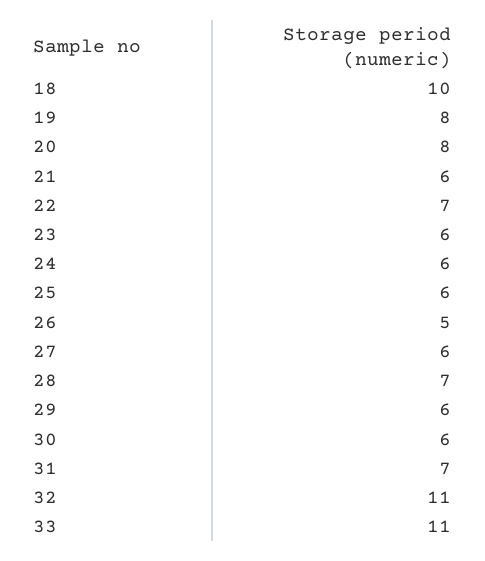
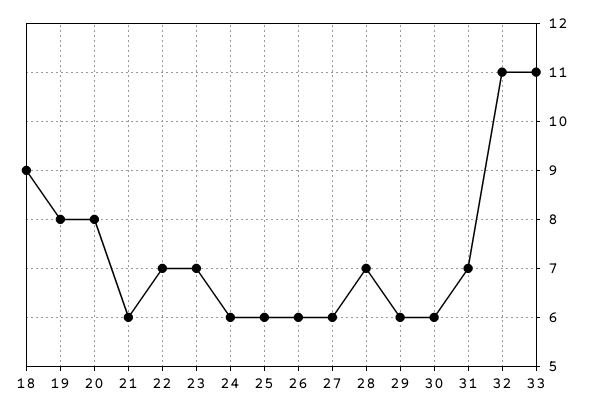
  {
-   "18": 10,
+   "18": 9,
    "19": 8,
    "20": 8,
    "21": 6,
    "22": 7,
-   "23": 6,
+   "23": 7,
    "24": 6,
    "25": 6,
-   "26": 5,
+   "26": 6,
    "27": 6,
    "28": 7,
    "29": 6,
    "30": 6,
    "31": 7,
    "32": 11,
    "33": 11
  }

